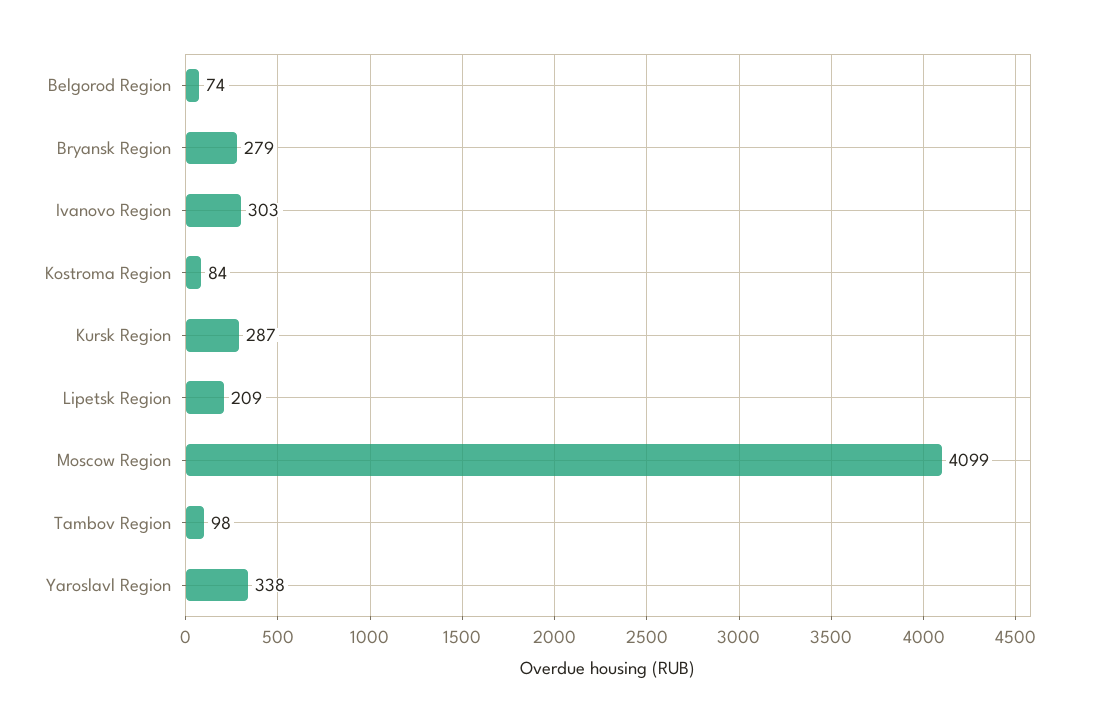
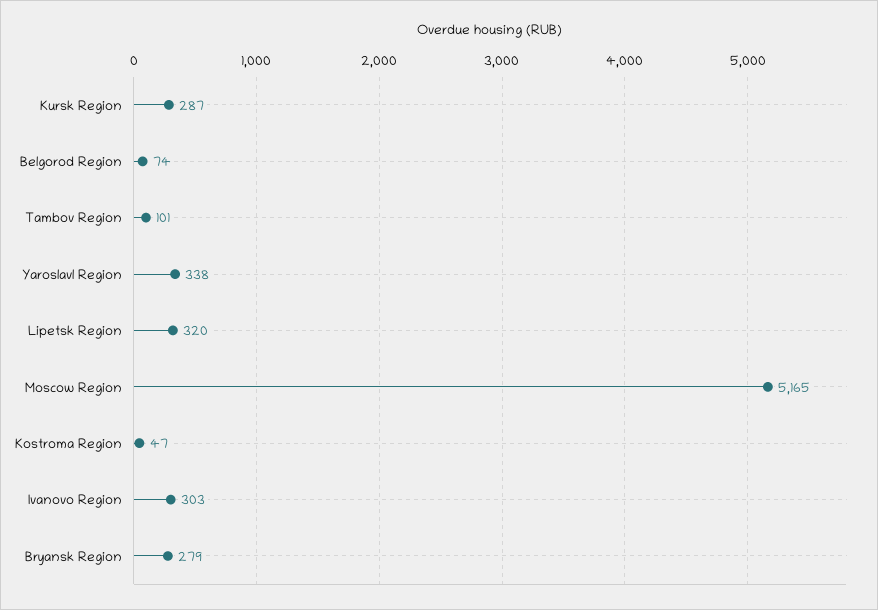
  {
    "Belgorod Region": 74,
    "Bryansk Region": 279,
    "Ivanovo Region": 303,
-   "Kostroma Region": 84,
+   "Kostroma Region": 47,
    "Kursk Region": 287,
-   "Lipetsk Region": 209,
+   "Lipetsk Region": 320,
-   "Moscow Region": 4099,
+   "Moscow Region": 5165,
-   "Tambov Region": 98,
+   "Tambov Region": 101,
    "Yaroslavl Region": 338
  }

